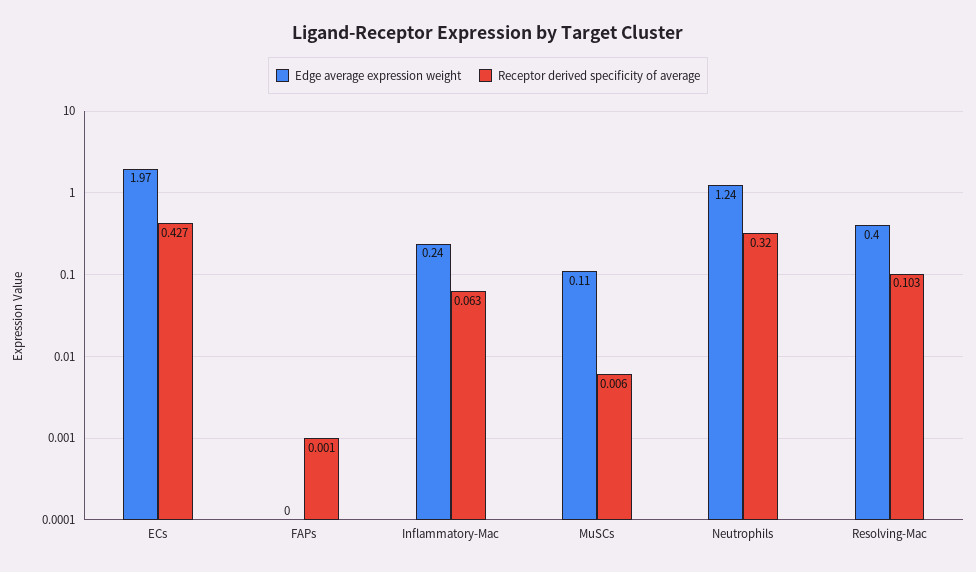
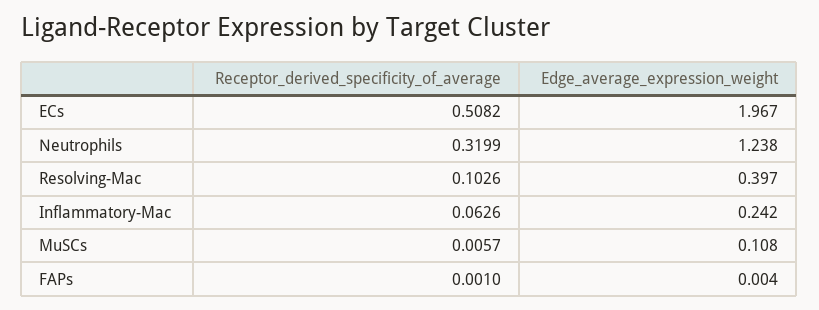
  {
    "Edge average expression weight": {
      "ECs": 1.967,
      "FAPs": 0.004,
      "Inflammatory-Mac": 0.242,
      "MuSCs": 0.108,
      "Neutrophils": 1.238,
      "Resolving-Mac": 0.397
    },
    "Receptor derived specificity of average": {
-     "ECs": 0.427,
+     "ECs": 0.5082,
      "FAPs": 0.001,
      "Inflammatory-Mac": 0.0626,
      "MuSCs": 0.0057,
      "Neutrophils": 0.3199,
      "Resolving-Mac": 0.1026
    }
  }

